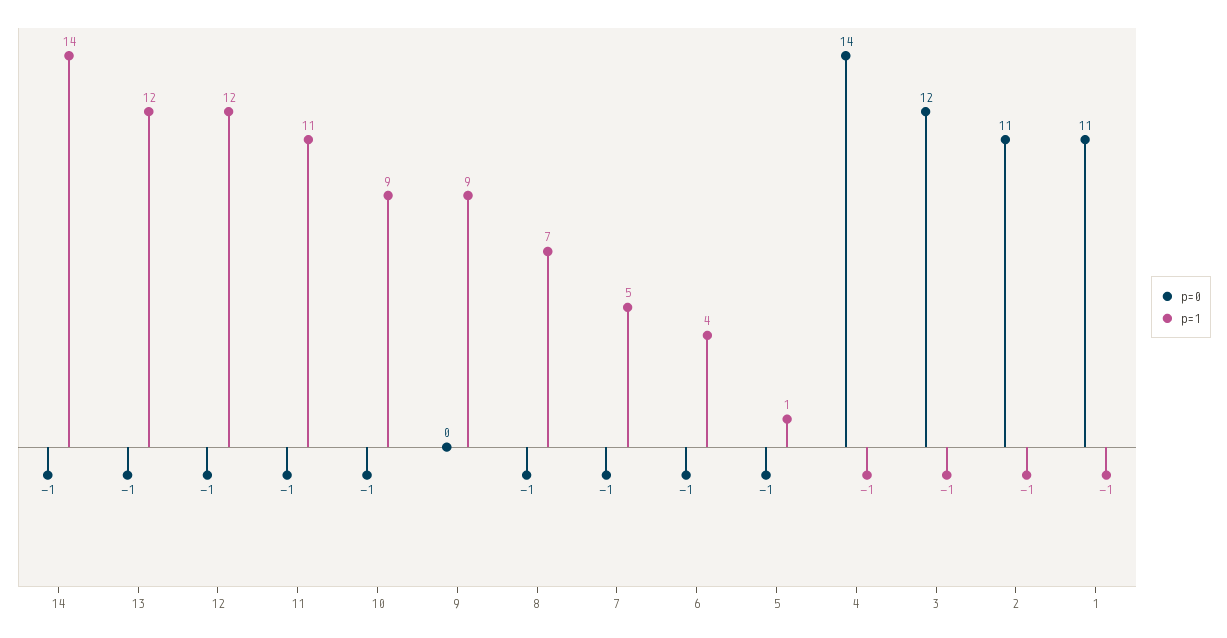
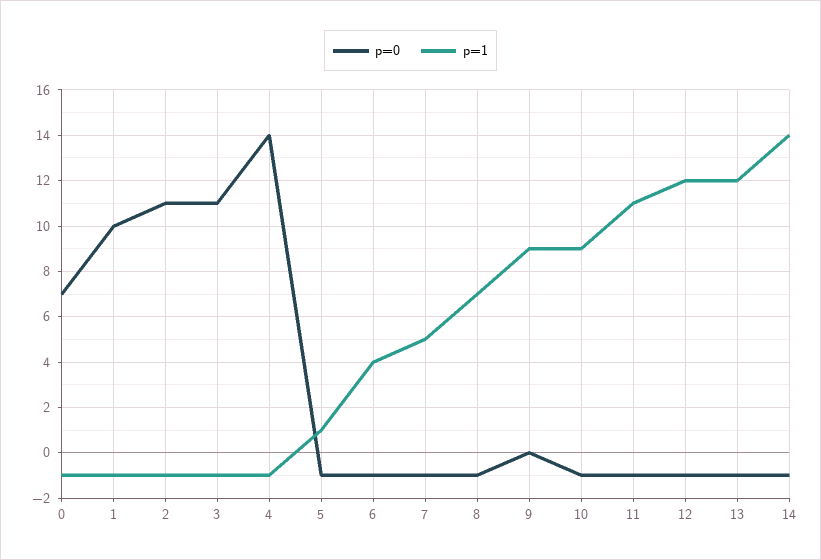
  {
    "p=0": {
      "14": -1,
      "13": -1,
      "12": -1,
      "11": -1,
      "10": -1,
      "9": 0,
      "8": -1,
      "7": -1,
      "6": -1,
      "5": -1,
      "4": 14,
-     "3": 12,
+     "3": 11,
      "2": 11,
-     "1": 11
+     "1": 10,
+     "0": 7
    },
    "p=1": {
      "14": 14,
      "13": 12,
      "12": 12,
      "11": 11,
      "10": 9,
      "9": 9,
      "8": 7,
      "7": 5,
      "6": 4,
      "5": 1,
      "4": -1,
      "3": -1,
      "2": -1,
-     "1": -1
+     "1": -1,
+     "0": -1
    }
  }

